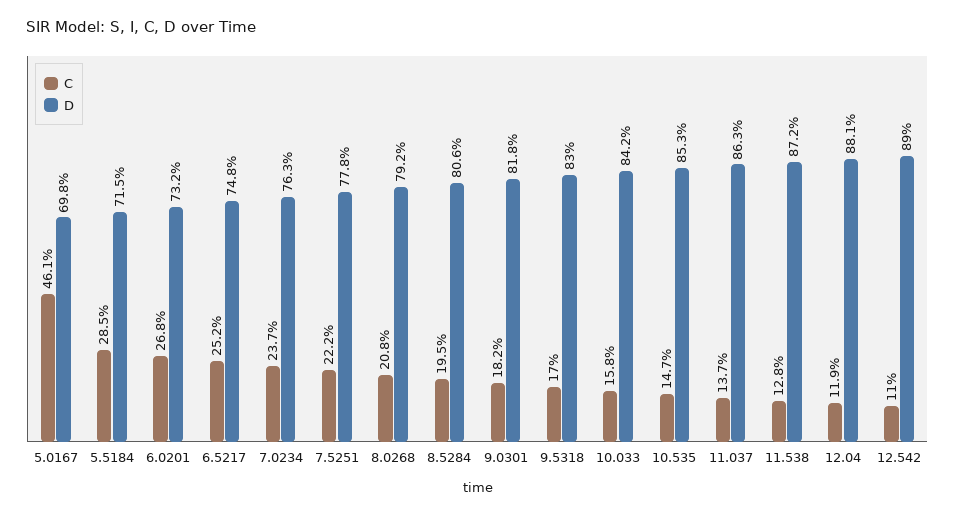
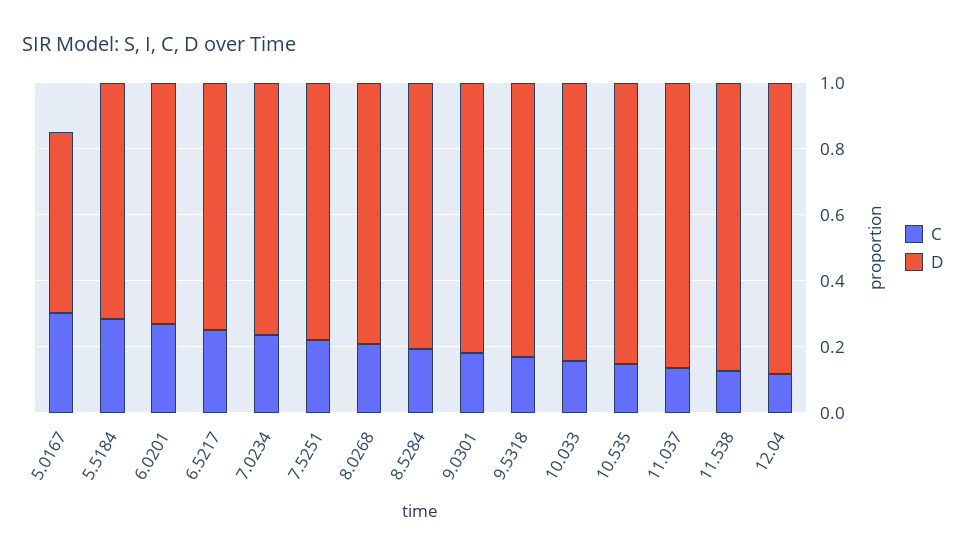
  {
    "C": {
-     "5.0167": 0.461,
+     "5.0167": 0.3,
      "5.5184": 0.285,
      "6.0201": 0.268,
      "6.5217": 0.252,
      "7.0234": 0.237,
      "7.5251": 0.222,
      "8.0268": 0.208,
      "8.5284": 0.195,
      "9.0301": 0.182,
      "9.5318": 0.17,
      "10.033": 0.158,
      "10.535": 0.147,
      "11.037": 0.137,
      "11.538": 0.128,
-     "12.04": 0.119,
+     "12.04": 0.119
-     "12.542": 0.11
    },
    "D": {
-     "5.0167": 0.698,
+     "5.0167": 0.55,
      "5.5184": 0.715,
      "6.0201": 0.732,
      "6.5217": 0.748,
      "7.0234": 0.763,
      "7.5251": 0.778,
      "8.0268": 0.792,
      "8.5284": 0.806,
      "9.0301": 0.818,
      "9.5318": 0.83,
      "10.033": 0.842,
      "10.535": 0.853,
      "11.037": 0.863,
      "11.538": 0.872,
-     "12.04": 0.881,
+     "12.04": 0.881
-     "12.542": 0.89
    }
  }

